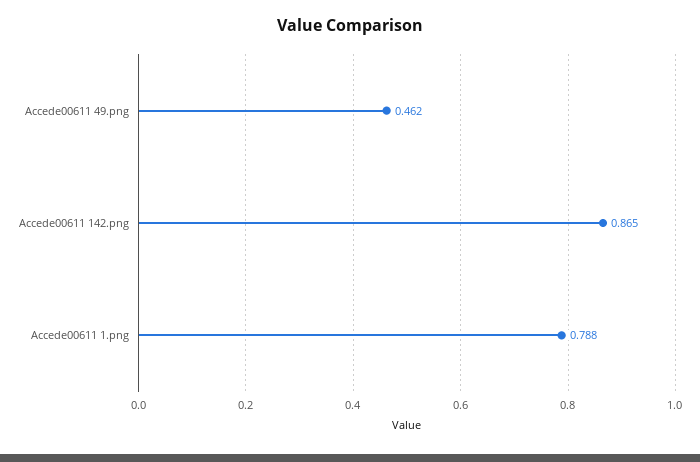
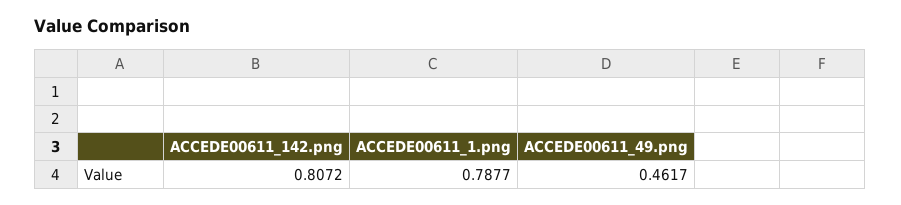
  {
    "Accede00611 49.png": 0.4617,
-   "Accede00611 142.png": 0.865,
+   "Accede00611 142.png": 0.8072,
    "Accede00611 1.png": 0.7877
  }

